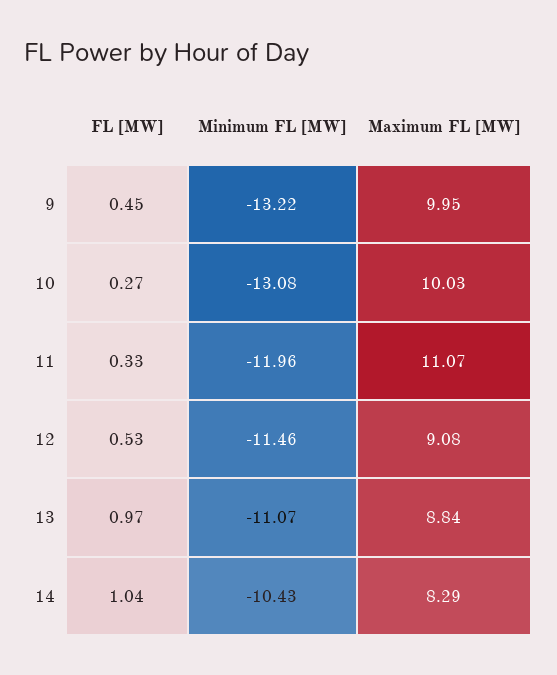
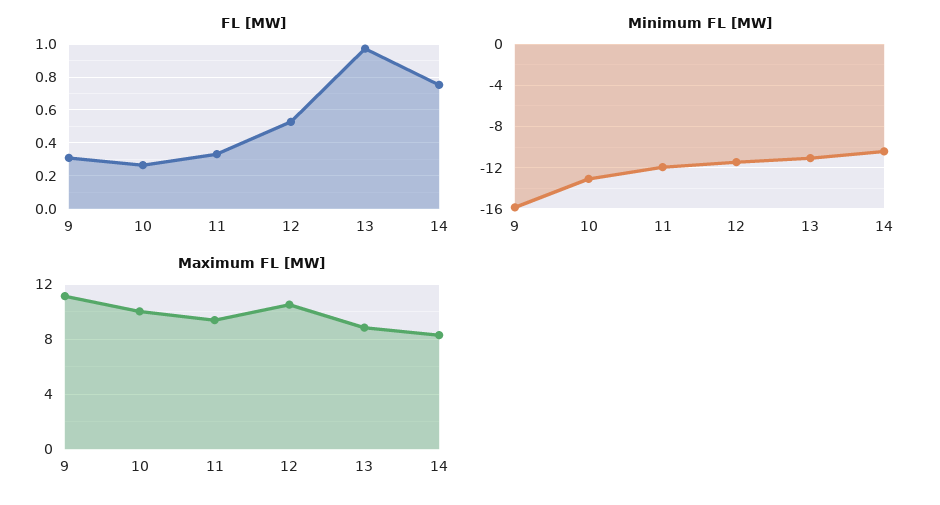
  {
    "FL [MW]": {
-     "9": 0.45,
+     "9": 0.3,
      "10": 0.27,
      "11": 0.33,
      "12": 0.53,
      "13": 0.97,
-     "14": 1.04
+     "14": 0.75
    },
    "Minimum FL [MW]": {
-     "9": -13.22,
+     "9": -16,
      "10": -13.08,
      "11": -11.96,
      "12": -11.46,
      "13": -11.07,
      "14": -10.43
    },
    "Maximum FL [MW]": {
-     "9": 9.95,
+     "9": 11,
      "10": 10.03,
-     "11": 11.07,
+     "11": 9.5,
-     "12": 9.08,
+     "12": 10.5,
      "13": 8.84,
      "14": 8.29
    }
  }

